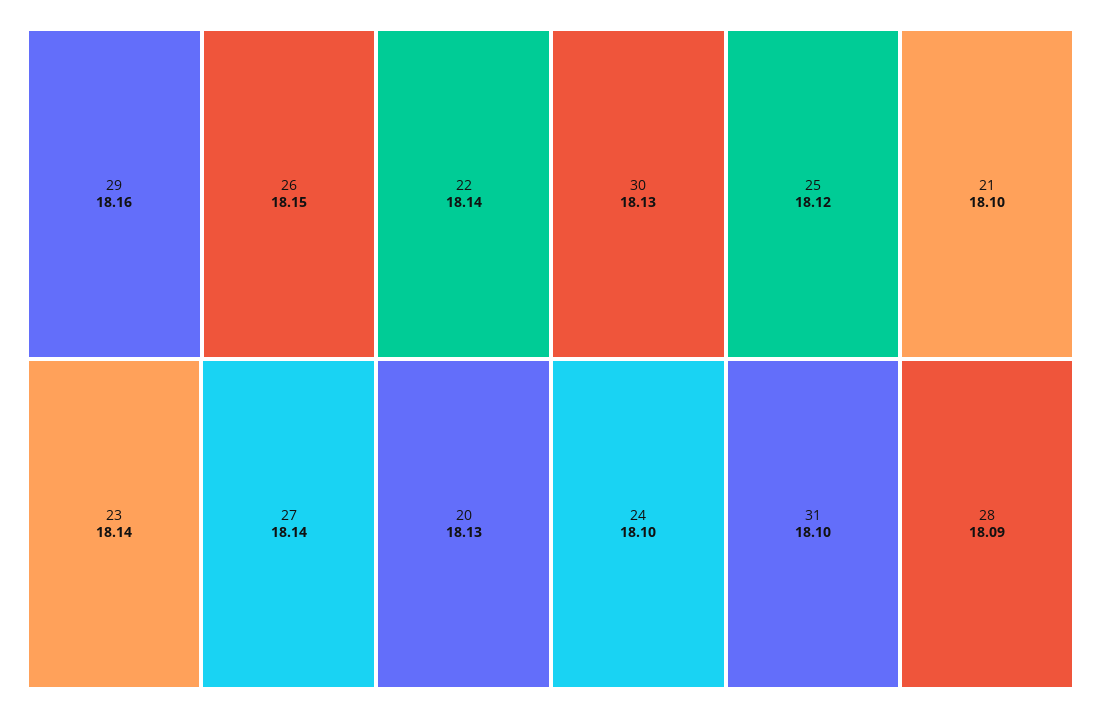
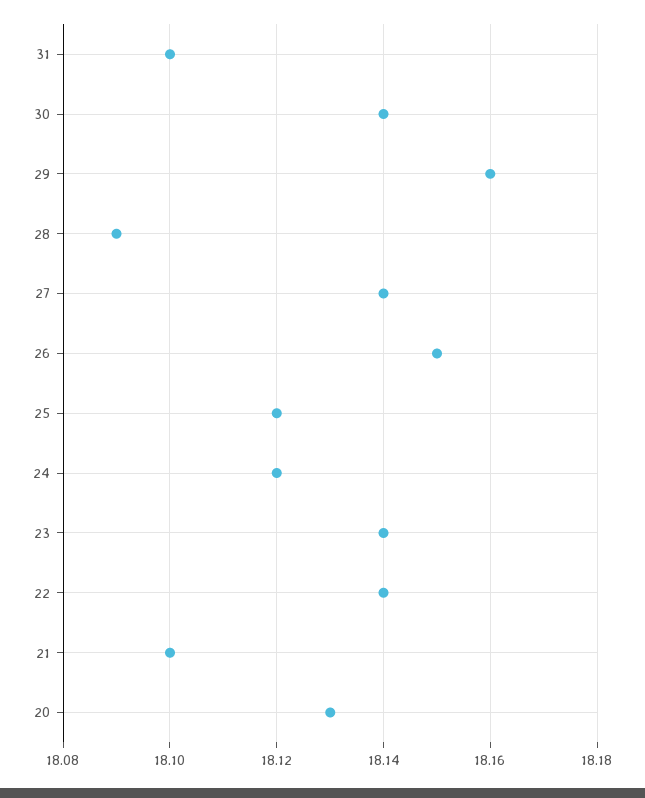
  {
    "29": 18.16,
    "26": 18.15,
    "22": 18.14,
    "23": 18.14,
    "27": 18.14,
    "20": 18.13,
-   "30": 18.13,
+   "30": 18.14,
    "25": 18.12,
    "21": 18.1,
-   "24": 18.1,
+   "24": 18.12,
    "31": 18.1,
    "28": 18.09
  }

